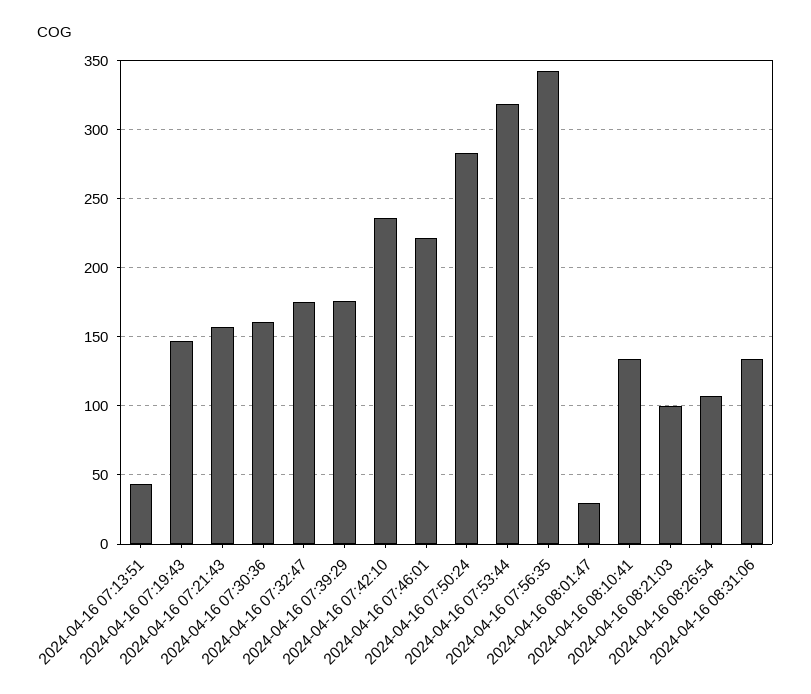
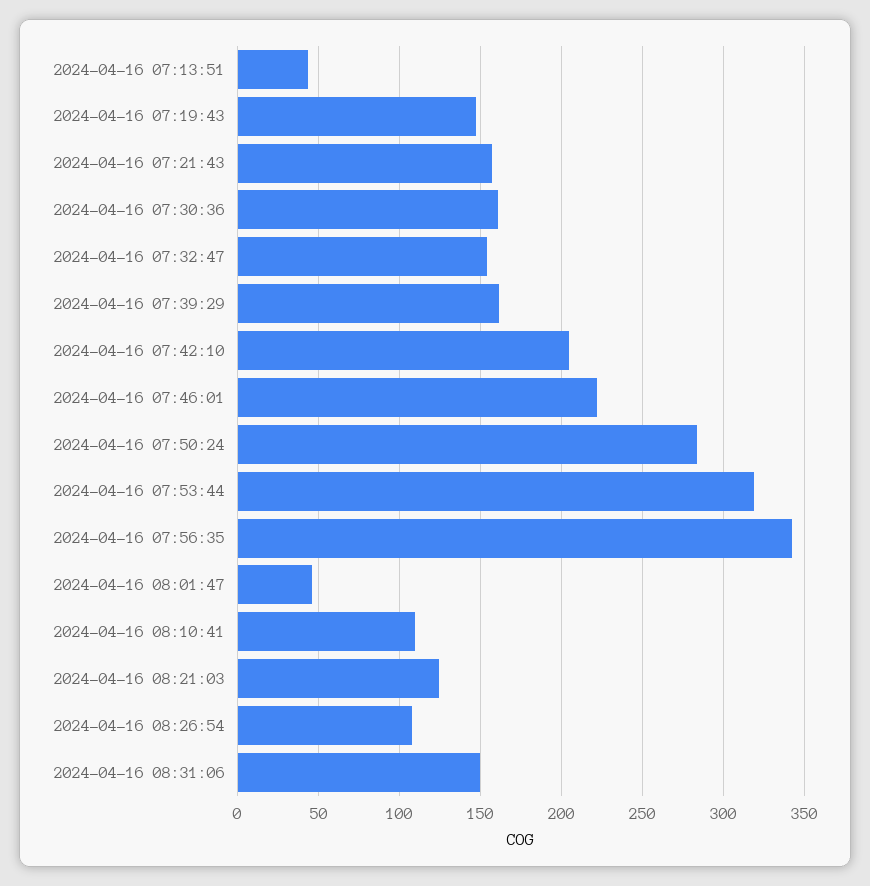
  {
    "2024-04-16 07:13:51": 45,
    "2024-04-16 07:19:43": 145,
    "2024-04-16 07:21:43": 155,
    "2024-04-16 07:30:36": 160,
-   "2024-04-16 07:32:47": 175,
+   "2024-04-16 07:32:47": 155,
-   "2024-04-16 07:39:29": 175,
+   "2024-04-16 07:39:29": 160,
-   "2024-04-16 07:42:10": 235,
+   "2024-04-16 07:42:10": 205,
    "2024-04-16 07:46:01": 220,
    "2024-04-16 07:50:24": 285,
    "2024-04-16 07:53:44": 320,
    "2024-04-16 07:56:35": 340,
-   "2024-04-16 08:01:47": 30,
+   "2024-04-16 08:01:47": 45,
-   "2024-04-16 08:10:41": 135,
+   "2024-04-16 08:10:41": 110,
-   "2024-04-16 08:21:03": 100,
+   "2024-04-16 08:21:03": 125,
    "2024-04-16 08:26:54": 105,
-   "2024-04-16 08:31:06": 135
+   "2024-04-16 08:31:06": 150
  }

